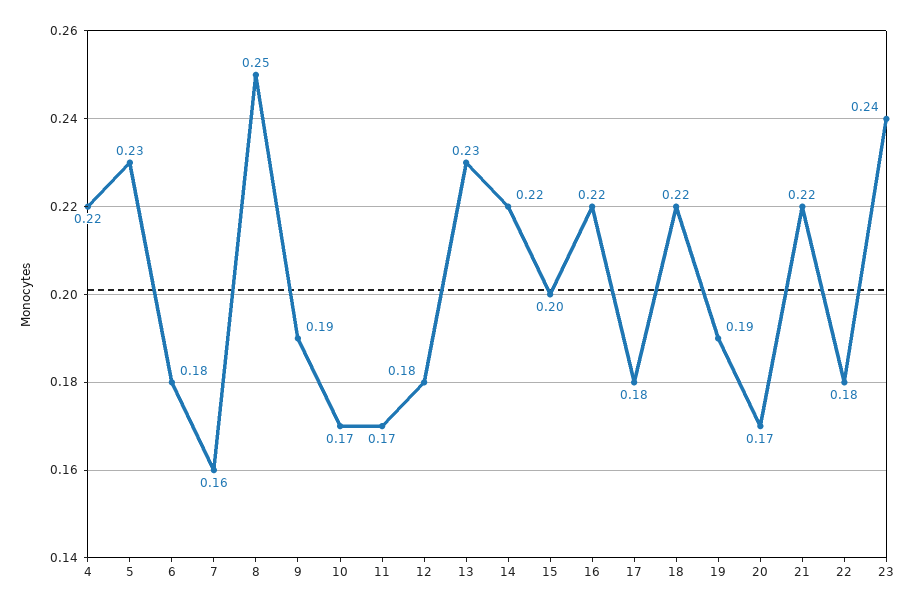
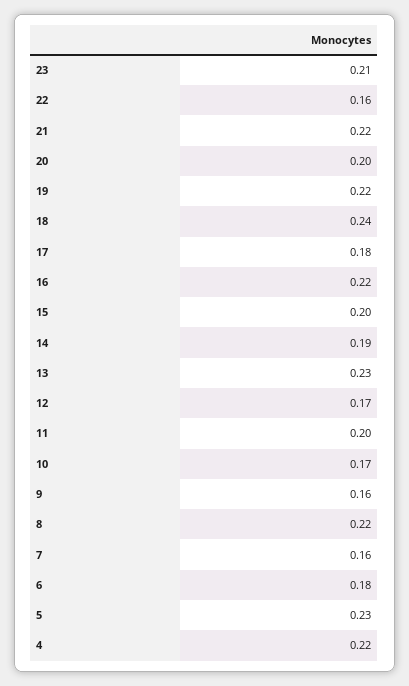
  {
    "4": 0.22,
    "5": 0.23,
    "6": 0.18,
    "7": 0.16,
-   "8": 0.25,
+   "8": 0.22,
-   "9": 0.19,
+   "9": 0.16,
    "10": 0.17,
-   "11": 0.17,
+   "11": 0.2,
-   "12": 0.18,
+   "12": 0.17,
    "13": 0.23,
-   "14": 0.22,
+   "14": 0.19,
    "15": 0.2,
    "16": 0.22,
    "17": 0.18,
-   "18": 0.22,
+   "18": 0.24,
-   "19": 0.19,
+   "19": 0.22,
-   "20": 0.17,
+   "20": 0.2,
    "21": 0.22,
-   "22": 0.18,
+   "22": 0.16,
-   "23": 0.24
+   "23": 0.21
  }

